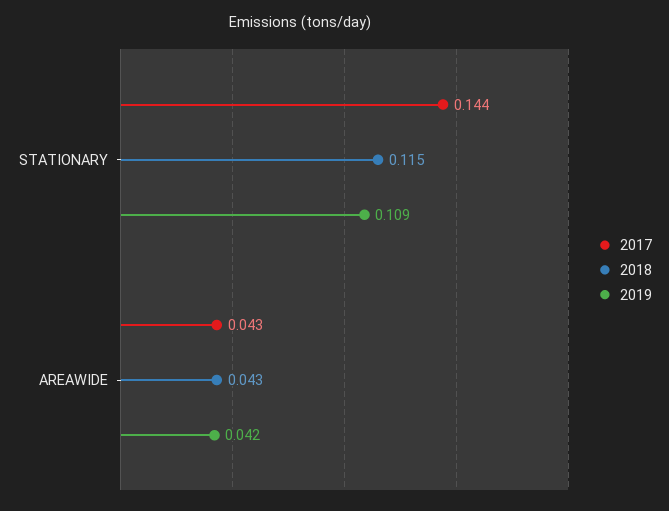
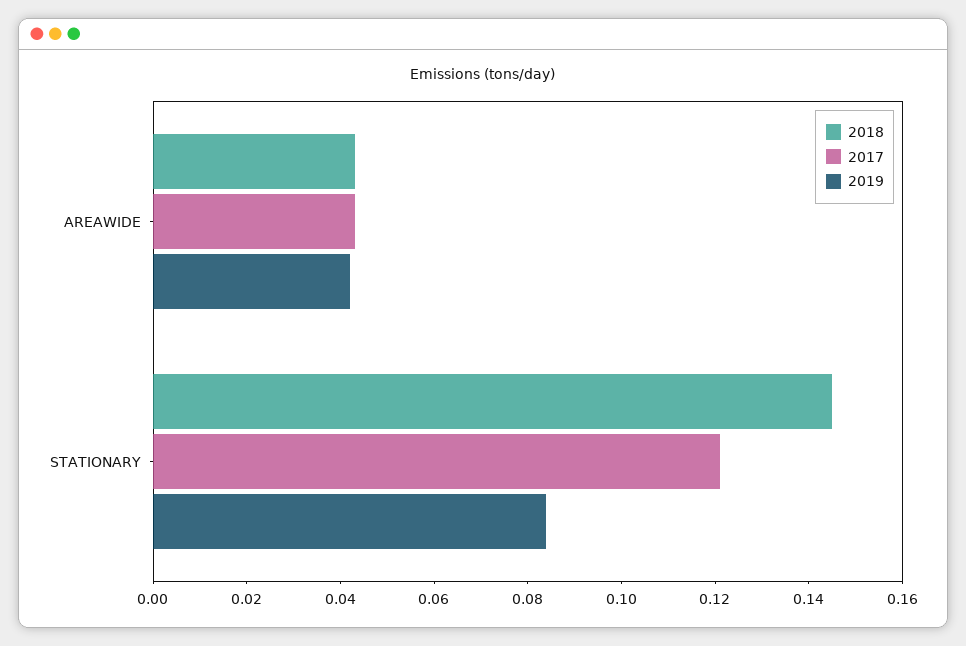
  {
    "2017": {
-     "STATIONARY": 0.144,
+     "STATIONARY": 0.12,
      "AREAWIDE": 0.043
    },
    "2018": {
-     "STATIONARY": 0.115,
+     "STATIONARY": 0.145,
      "AREAWIDE": 0.043
    },
    "2019": {
-     "STATIONARY": 0.109,
+     "STATIONARY": 0.085,
      "AREAWIDE": 0.042
    }
  }

